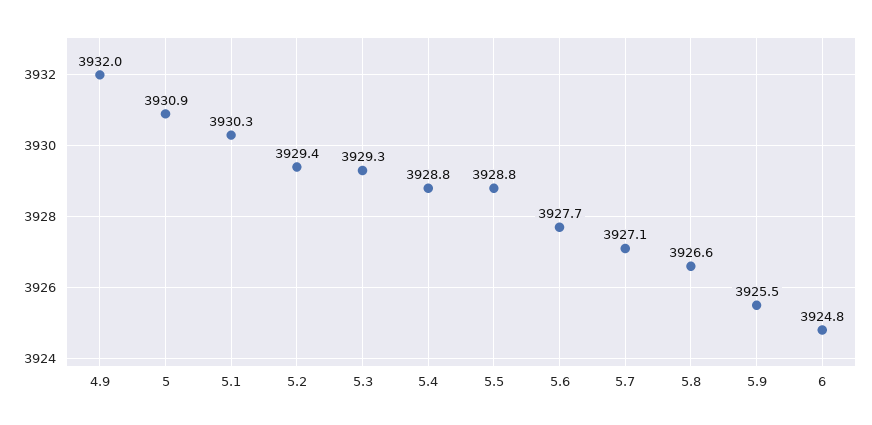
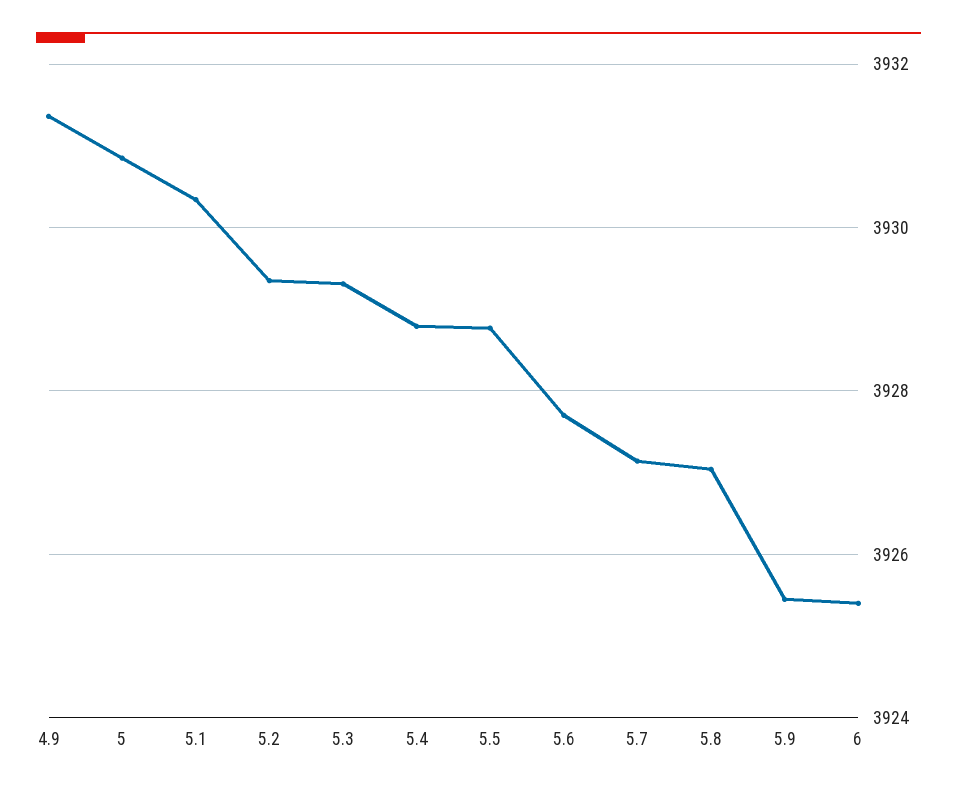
  {
-   "4.9": 3932,
+   "4.9": 3931.4,
    "5": 3930.9,
    "5.1": 3930.3,
    "5.2": 3929.4,
    "5.3": 3929.3,
    "5.4": 3928.8,
    "5.5": 3928.8,
    "5.6": 3927.7,
    "5.7": 3927.1,
-   "5.8": 3926.6,
+   "5.8": 3927,
    "5.9": 3925.5,
-   "6": 3924.8
+   "6": 3925.4
  }

